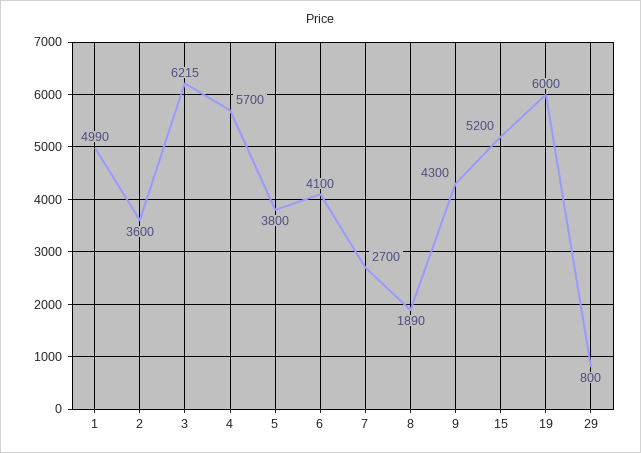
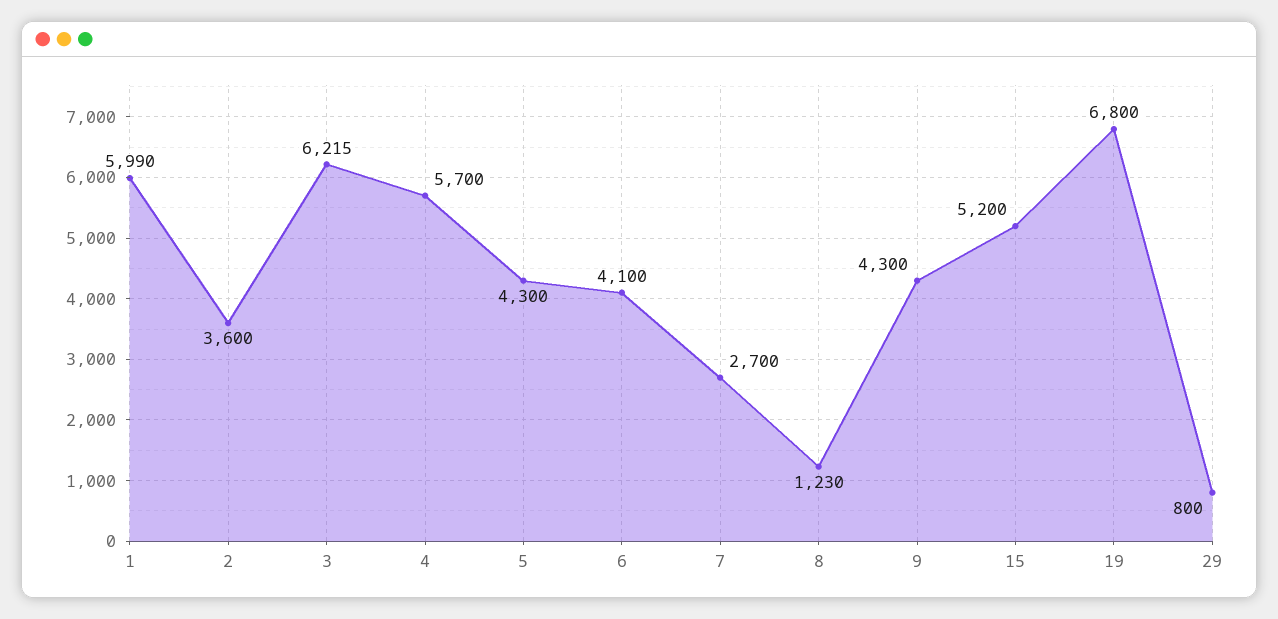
  {
-   "1": 4990,
+   "1": 5990,
    "2": 3600,
    "3": 6215,
    "4": 5700,
-   "5": 3800,
+   "5": 4300,
    "6": 4100,
    "7": 2700,
-   "8": 1890,
+   "8": 1230,
    "9": 4300,
    "15": 5200,
-   "19": 6000,
+   "19": 6800,
    "29": 800
  }

